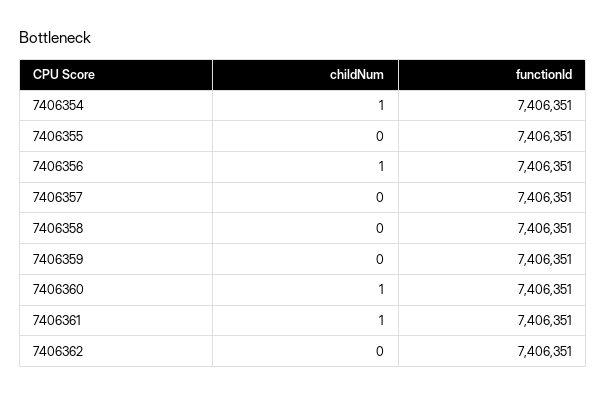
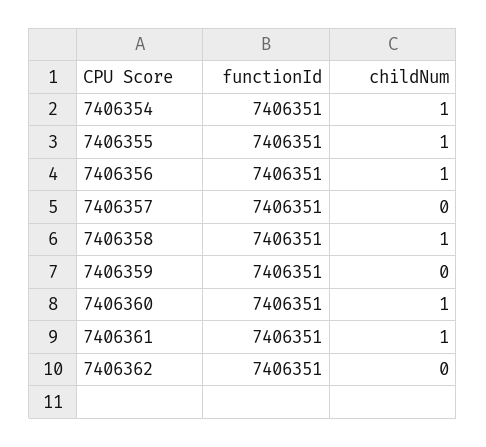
  {
    "childNum": {
      "7406354": 1,
-     "7406355": 0,
+     "7406355": 1,
      "7406356": 1,
      "7406357": 0,
-     "7406358": 0,
+     "7406358": 1,
      "7406359": 0,
      "7406360": 1,
      "7406361": 1,
      "7406362": 0
    },
    "functionId": {
      "7406354": 7406351,
      "7406355": 7406351,
      "7406356": 7406351,
      "7406357": 7406351,
      "7406358": 7406351,
      "7406359": 7406351,
      "7406360": 7406351,
      "7406361": 7406351,
      "7406362": 7406351
    }
  }

